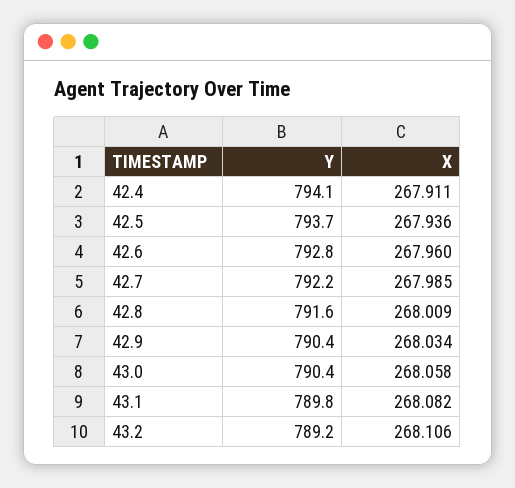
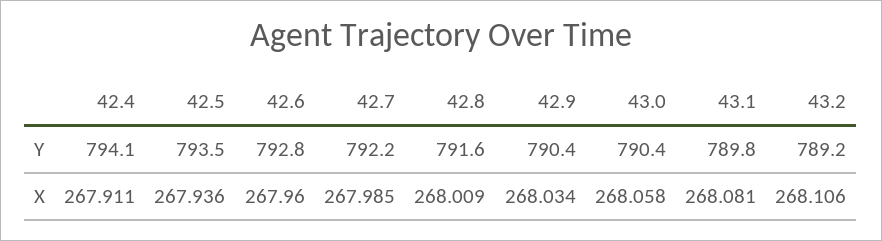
  {
    "Y": {
      "42.4": 794.1,
-     "42.5": 793.7,
+     "42.5": 793.5,
      "42.6": 792.8,
      "42.7": 792.2,
      "42.8": 791.6,
      "42.9": 790.4,
      "43.0": 790.4,
      "43.1": 789.8,
      "43.2": 789.2
    },
    "X": {
      "42.4": 267.911,
      "42.5": 267.936,
      "42.6": 267.96,
      "42.7": 267.985,
      "42.8": 268.009,
      "42.9": 268.034,
      "43.0": 268.058,
-     "43.1": 268.082,
+     "43.1": 268.081,
      "43.2": 268.106
    }
  }

